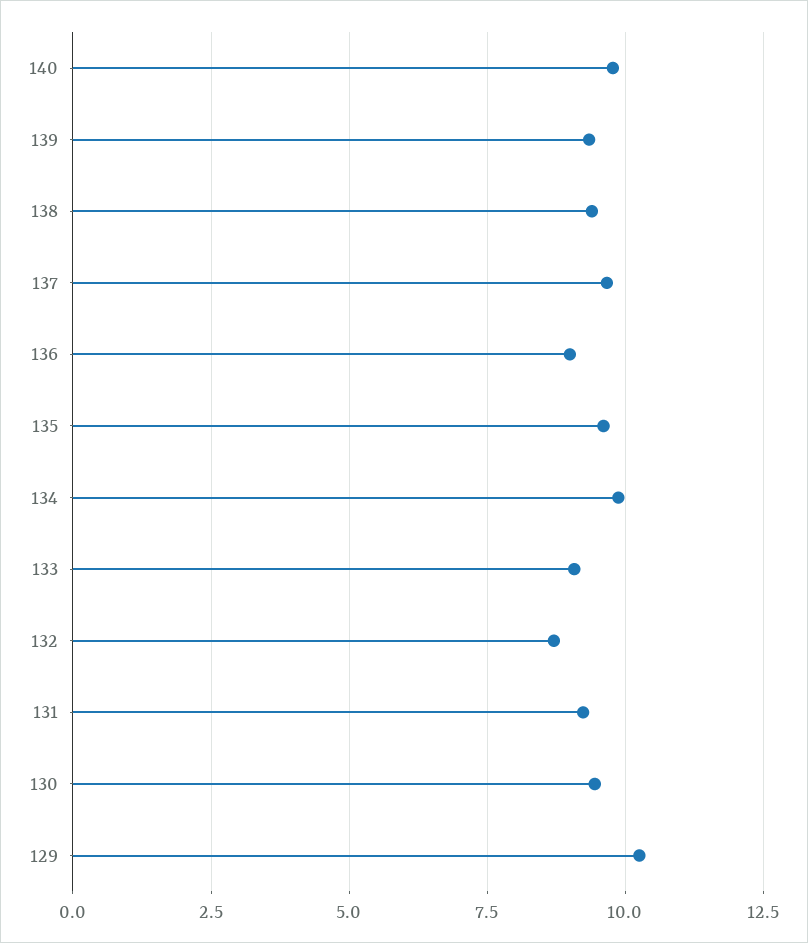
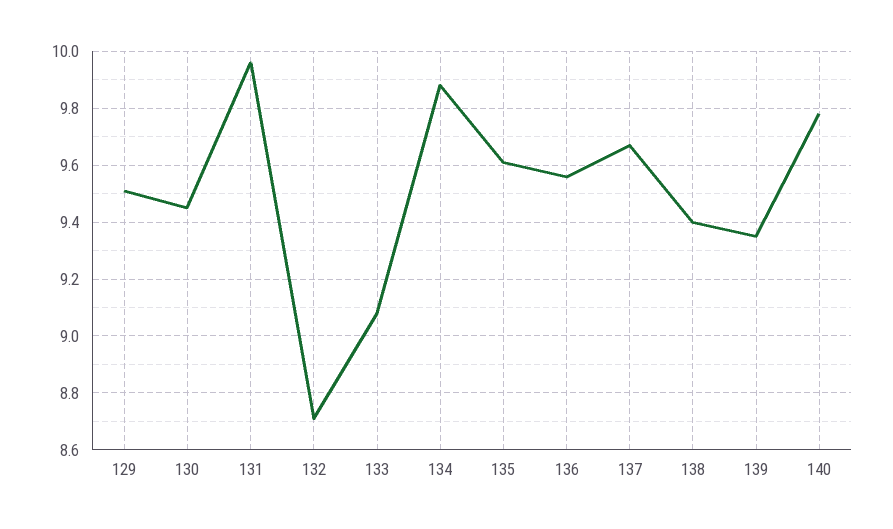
  {
    "140": 9.8,
    "139": 9.35,
    "138": 9.4,
    "137": 9.65,
-   "136": 9,
+   "136": 9.55,
    "135": 9.6,
    "134": 9.9,
    "133": 9.1,
    "132": 8.7,
-   "131": 9.25,
+   "131": 9.95,
    "130": 9.45,
-   "129": 10.25
+   "129": 9.5
  }

